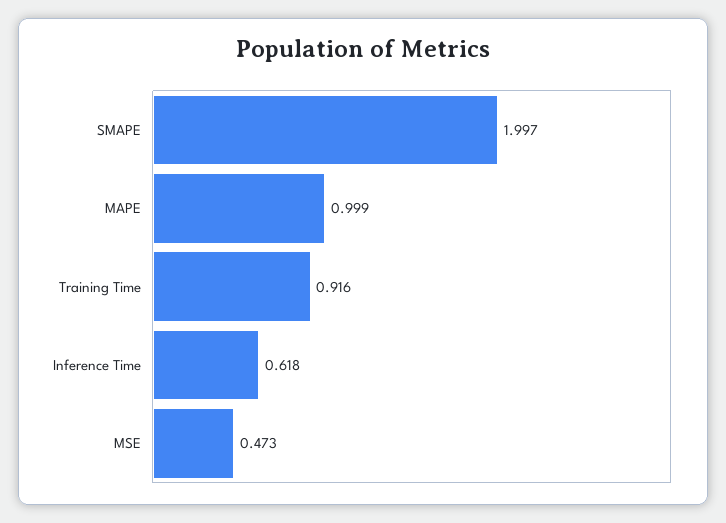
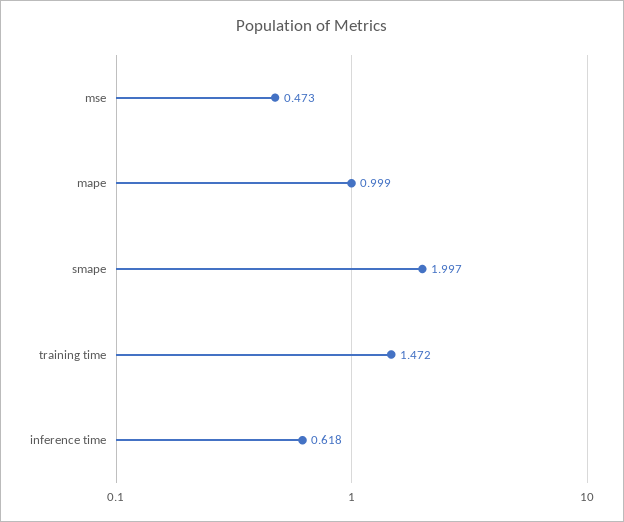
  {
    "SMAPE": 1.997,
    "MAPE": 0.999,
-   "Training Time": 0.916,
+   "Training Time": 1.472,
    "Inference Time": 0.618,
    "MSE": 0.473
  }

